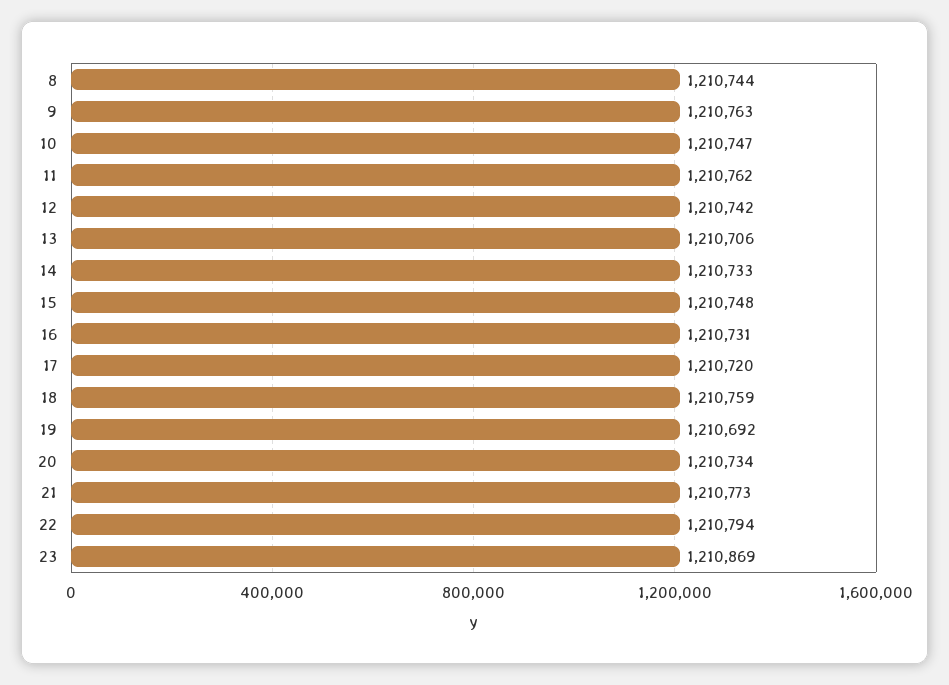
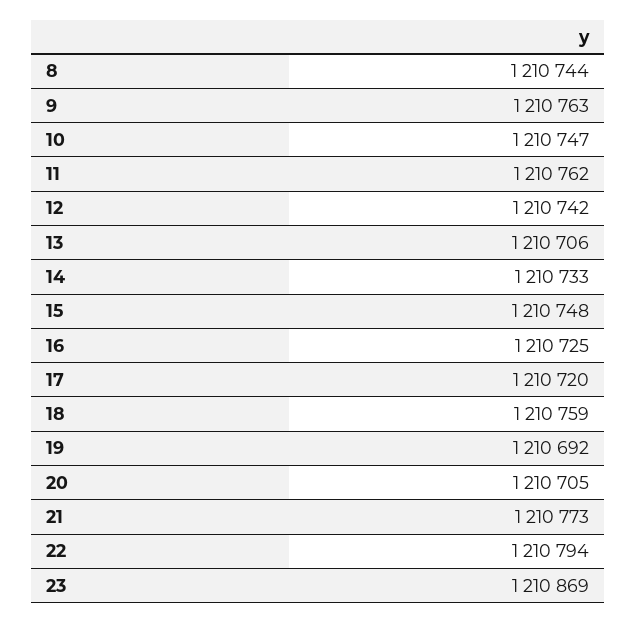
  {
    "8": 1210744,
    "9": 1210763,
    "10": 1210747,
    "11": 1210762,
    "12": 1210742,
    "13": 1210706,
    "14": 1210733,
    "15": 1210748,
-   "16": 1210731,
+   "16": 1210725,
    "17": 1210720,
    "18": 1210759,
    "19": 1210692,
-   "20": 1210734,
+   "20": 1210705,
    "21": 1210773,
    "22": 1210794,
    "23": 1210869
  }

